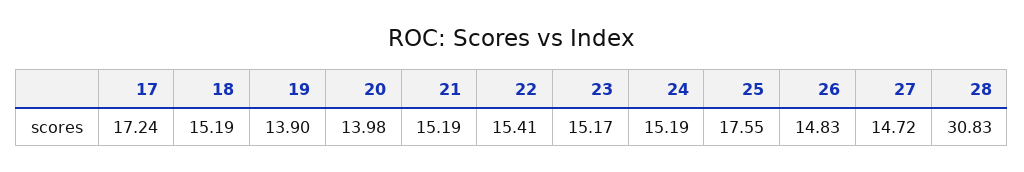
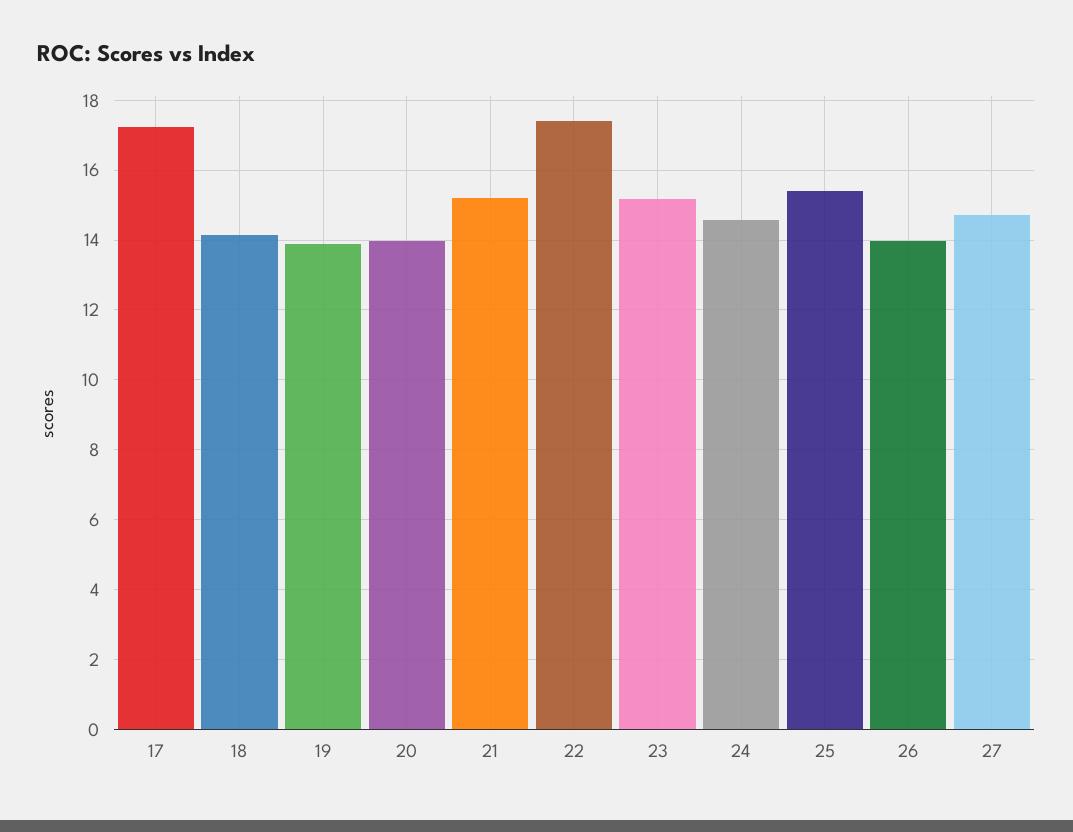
  {
    "17": 17.24,
-   "18": 15.19,
+   "18": 14.2,
    "19": 13.9,
    "20": 13.98,
    "21": 15.19,
-   "22": 15.41,
+   "22": 17.4,
    "23": 15.17,
-   "24": 15.19,
+   "24": 14.6,
-   "25": 17.55,
+   "25": 15.4,
-   "26": 14.83,
+   "26": 14,
-   "27": 14.72,
+   "27": 14.72
-   "28": 30.83
  }

